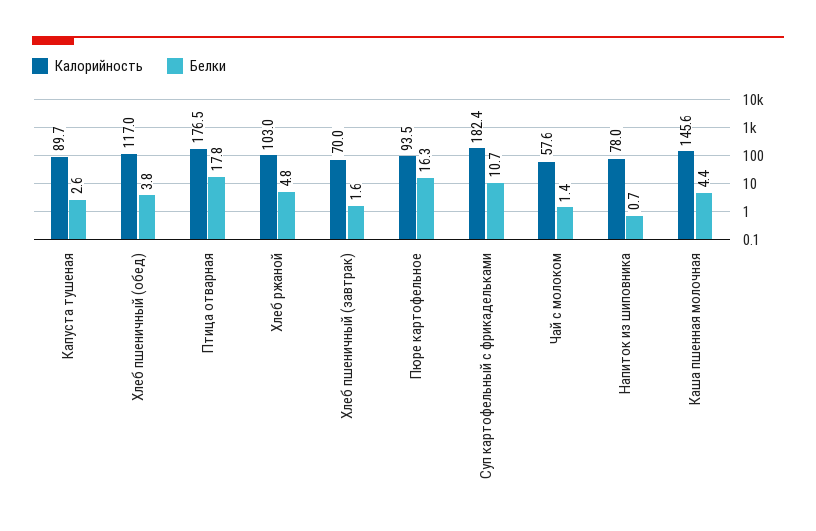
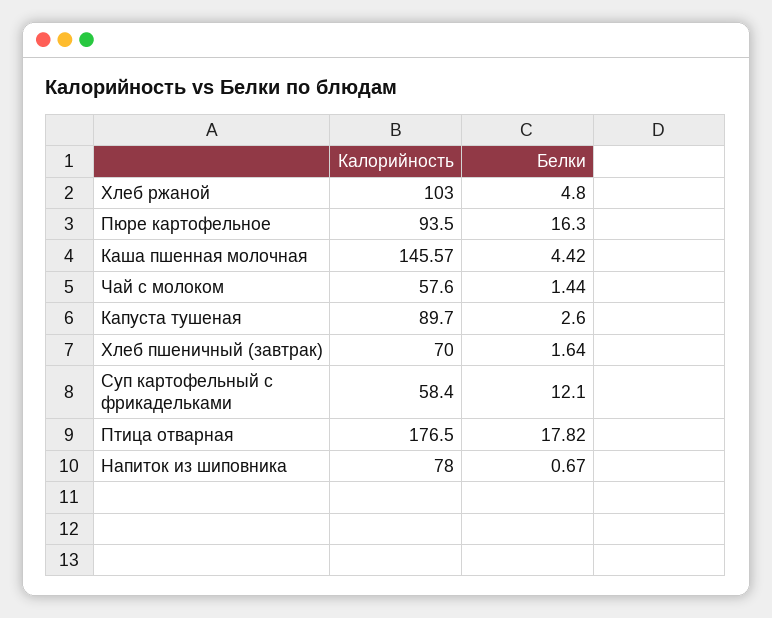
  {
    "Калорийность": {
      "Капуста тушеная": 89.7,
-     "Хлеб пшеничный (обед)": 117,
      "Птица отварная": 176.5,
      "Хлеб ржаной": 103,
      "Хлеб пшеничный (завтрак)": 70,
      "Пюре картофельное": 93.5,
-     "Суп картофельный с фрикадельками": 182.4,
+     "Суп картофельный с фрикадельками": 58.4,
      "Чай с молоком": 57.6,
      "Напиток из шиповника": 78,
      "Каша пшенная молочная": 145.57
    },
    "Белки": {
      "Капуста тушеная": 2.6,
-     "Хлеб пшеничный (обед)": 3.8,
      "Птица отварная": 17.82,
      "Хлеб ржаной": 4.8,
      "Хлеб пшеничный (завтрак)": 1.64,
      "Пюре картофельное": 16.3,
-     "Суп картофельный с фрикадельками": 10.7,
+     "Суп картофельный с фрикадельками": 12.1,
      "Чай с молоком": 1.44,
      "Напиток из шиповника": 0.67,
      "Каша пшенная молочная": 4.42
    }
  }

